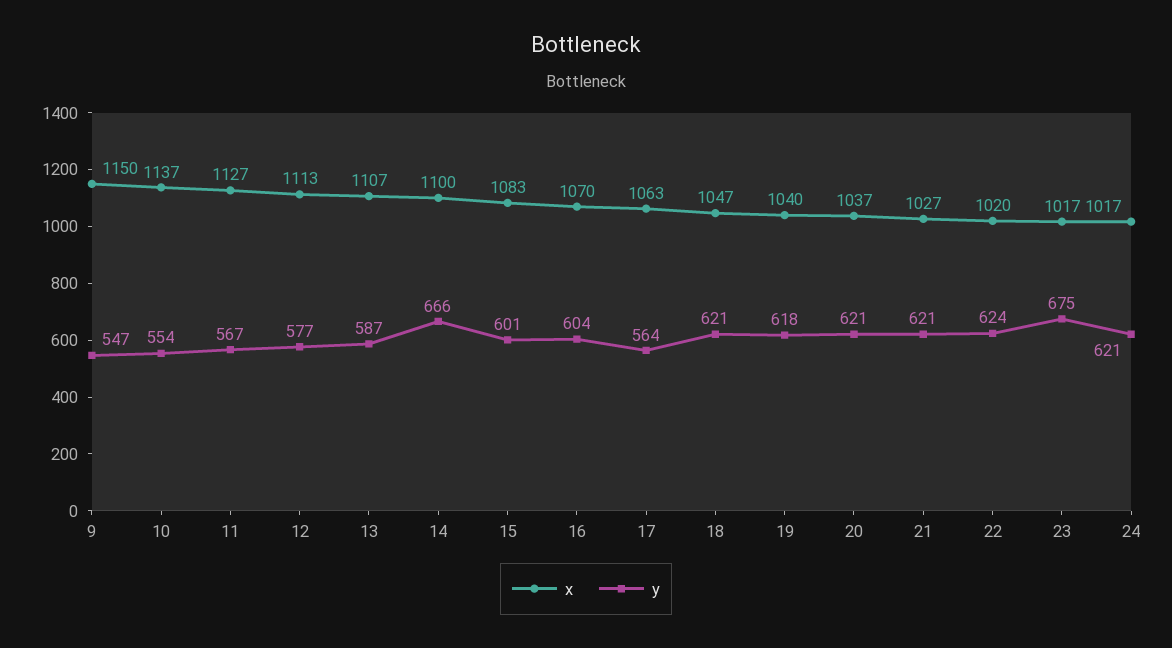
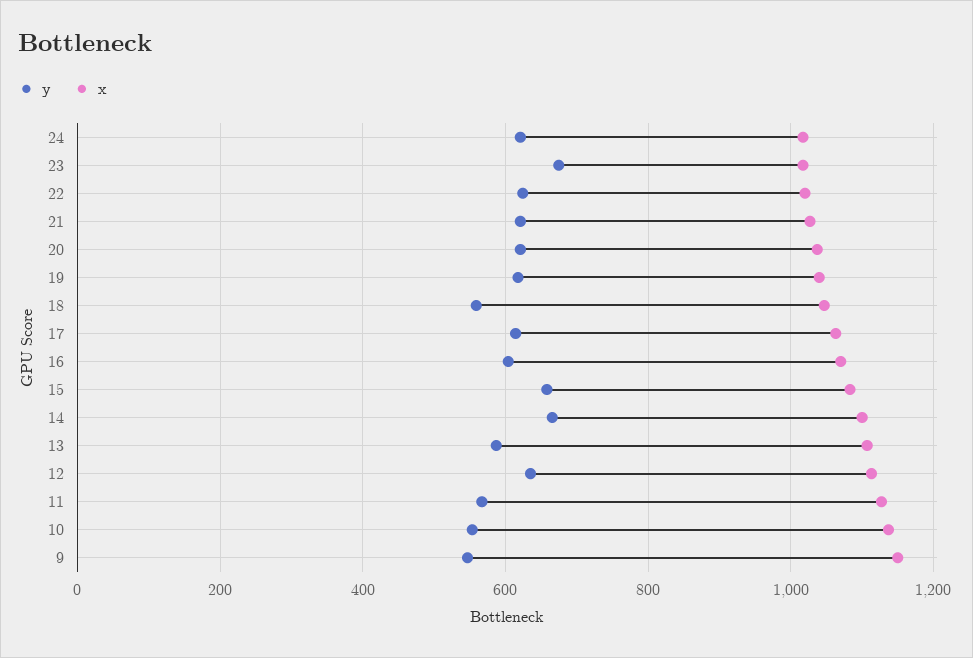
  {
    "x": {
      "9": 1150,
      "10": 1137,
      "11": 1127,
      "12": 1113,
      "13": 1107,
      "14": 1100,
      "15": 1083,
      "16": 1070,
      "17": 1063,
      "18": 1047,
      "19": 1040,
      "20": 1037,
      "21": 1027,
      "22": 1020,
      "23": 1017,
      "24": 1017
    },
    "y": {
      "9": 547,
      "10": 554,
      "11": 567,
-     "12": 577,
+     "12": 640,
      "13": 587,
      "14": 666,
-     "15": 601,
+     "15": 660,
      "16": 604,
-     "17": 564,
+     "17": 620,
-     "18": 621,
+     "18": 560,
      "19": 618,
      "20": 621,
      "21": 621,
      "22": 624,
      "23": 675,
      "24": 621
    }
  }

